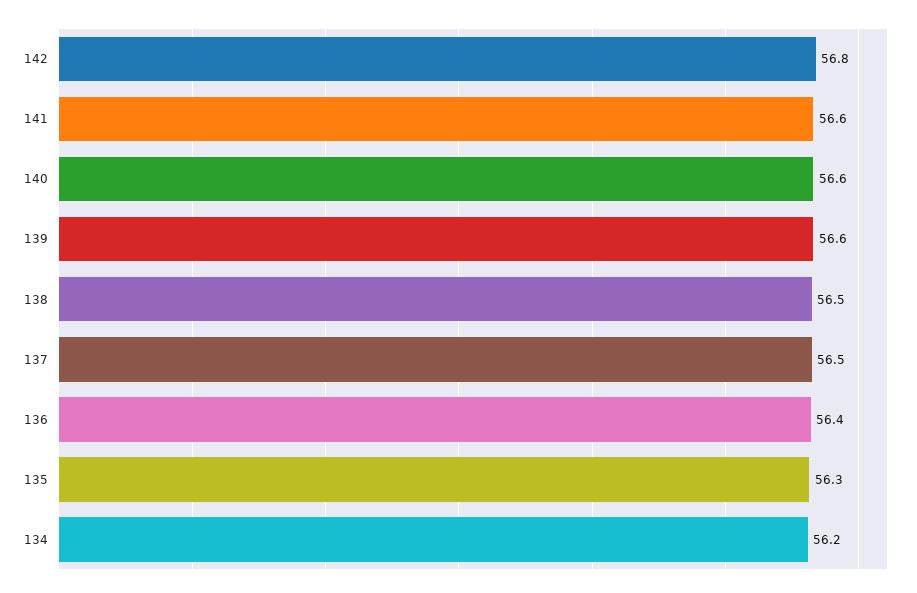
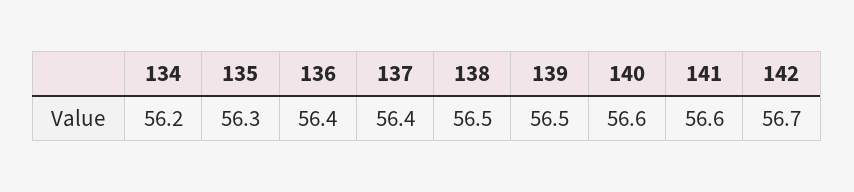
  {
-   "142": 56.8,
+   "142": 56.7,
    "141": 56.6,
    "140": 56.6,
-   "139": 56.6,
+   "139": 56.5,
    "138": 56.5,
-   "137": 56.5,
+   "137": 56.4,
    "136": 56.4,
    "135": 56.3,
    "134": 56.2
  }

